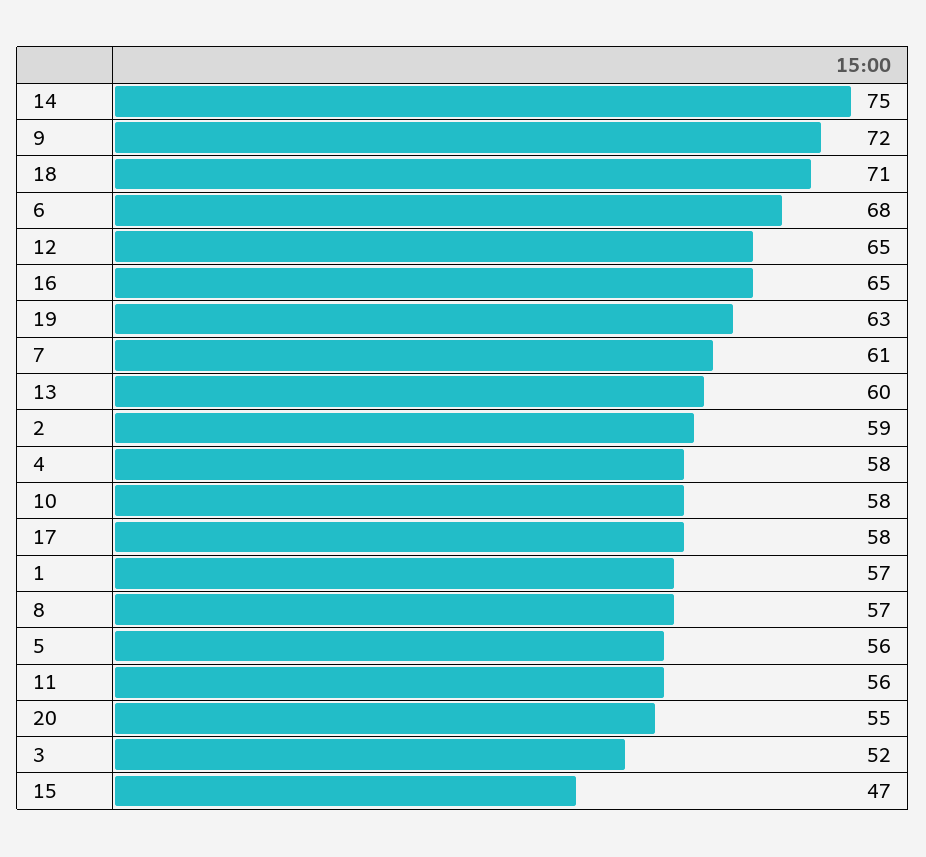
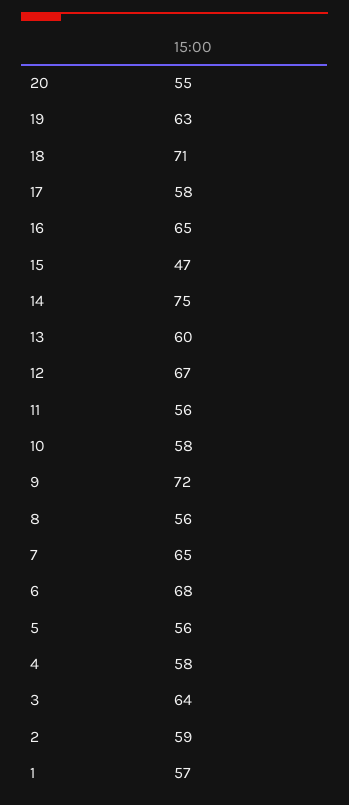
  {
    "14": 75,
    "9": 72,
    "18": 71,
    "6": 68,
-   "12": 65,
+   "12": 67,
    "16": 65,
    "19": 63,
-   "7": 61,
+   "7": 65,
    "13": 60,
    "2": 59,
    "4": 58,
    "10": 58,
    "17": 58,
    "1": 57,
-   "8": 57,
+   "8": 56,
    "5": 56,
    "11": 56,
    "20": 55,
-   "3": 52,
+   "3": 64,
    "15": 47
  }

